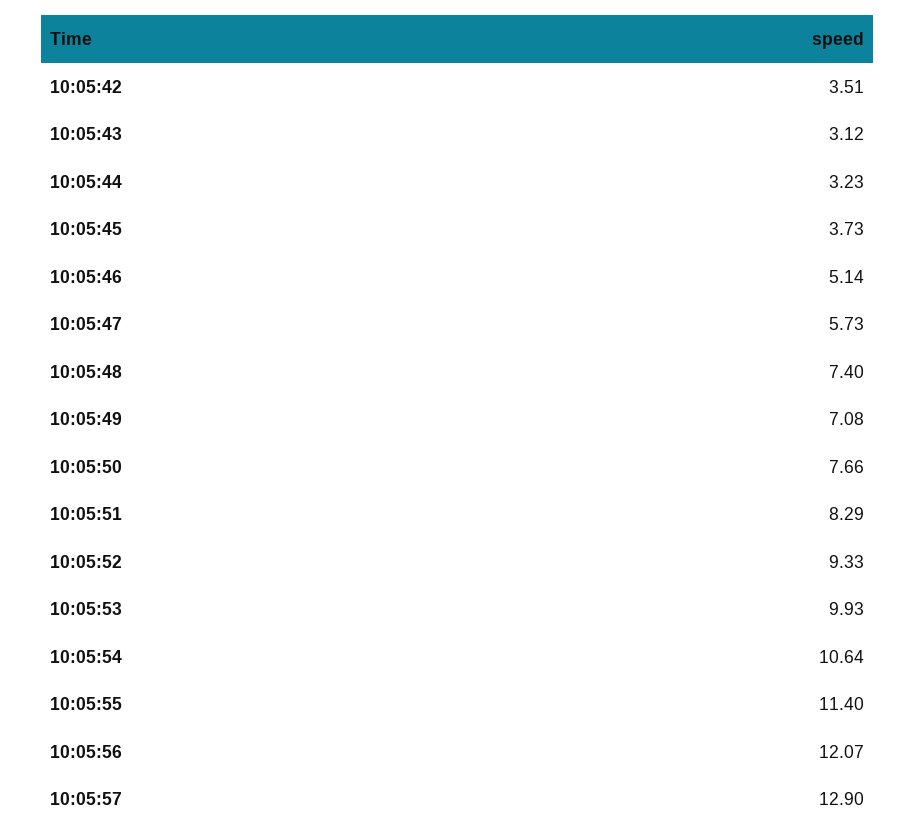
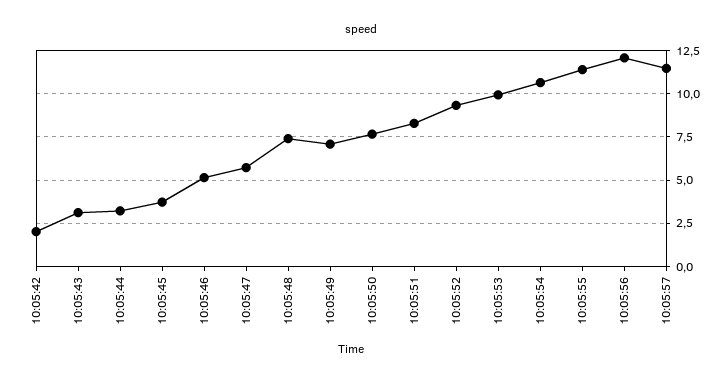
  {
-   "10:05:42": 3.51,
+   "10:05:42": 2,
    "10:05:43": 3.12,
    "10:05:44": 3.23,
    "10:05:45": 3.73,
    "10:05:46": 5.14,
    "10:05:47": 5.73,
    "10:05:48": 7.4,
    "10:05:49": 7.08,
    "10:05:50": 7.66,
    "10:05:51": 8.29,
    "10:05:52": 9.33,
    "10:05:53": 9.93,
    "10:05:54": 10.64,
    "10:05:55": 11.4,
    "10:05:56": 12.07,
-   "10:05:57": 12.9
+   "10:05:57": 11.5
  }

